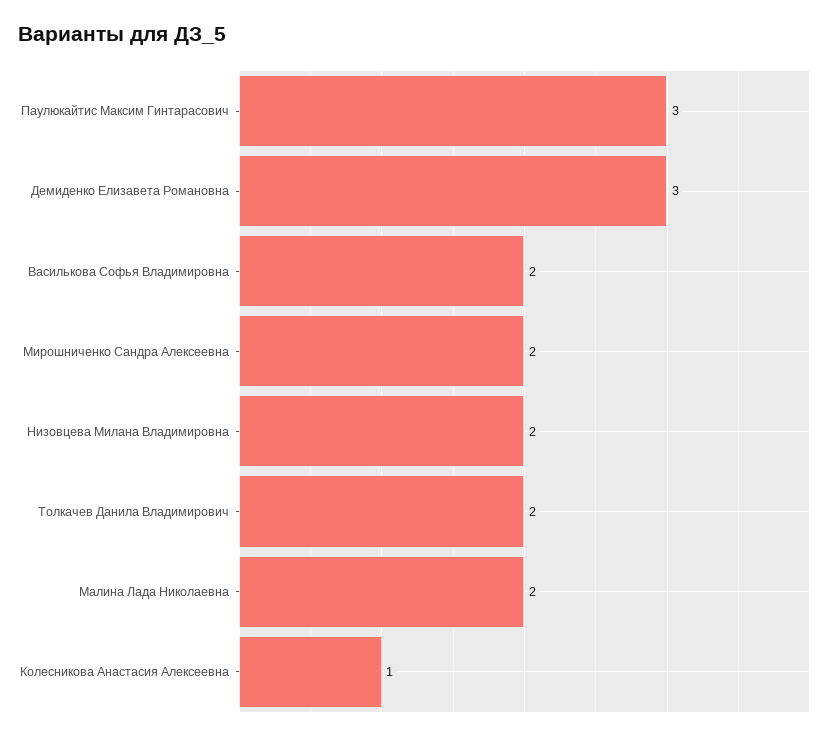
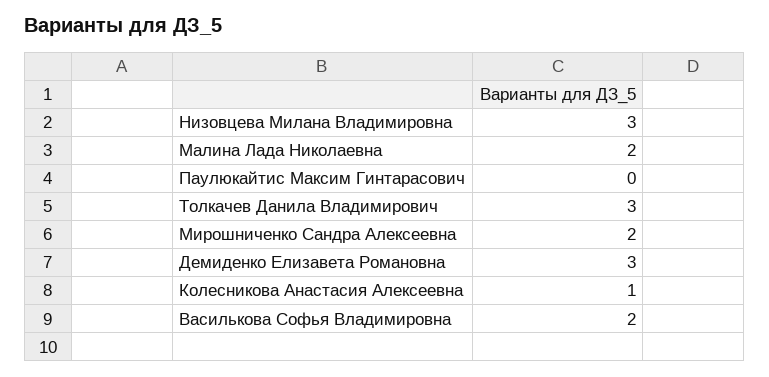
  {
-   "Паулюкайтис Максим Гинтарасович": 3,
+   "Паулюкайтис Максим Гинтарасович": 0,
    "Демиденко Елизавета Романовна": 3,
    "Василькова Софья Владимировна": 2,
    "Мирошниченко Сандра Алексеевна": 2,
-   "Низовцева Милана Владимировна": 2,
+   "Низовцева Милана Владимировна": 3,
-   "Толкачев Данила Владимирович": 2,
+   "Толкачев Данила Владимирович": 3,
    "Малина Лада Николаевна": 2,
    "Колесникова Анастасия Алексеевна": 1
  }

